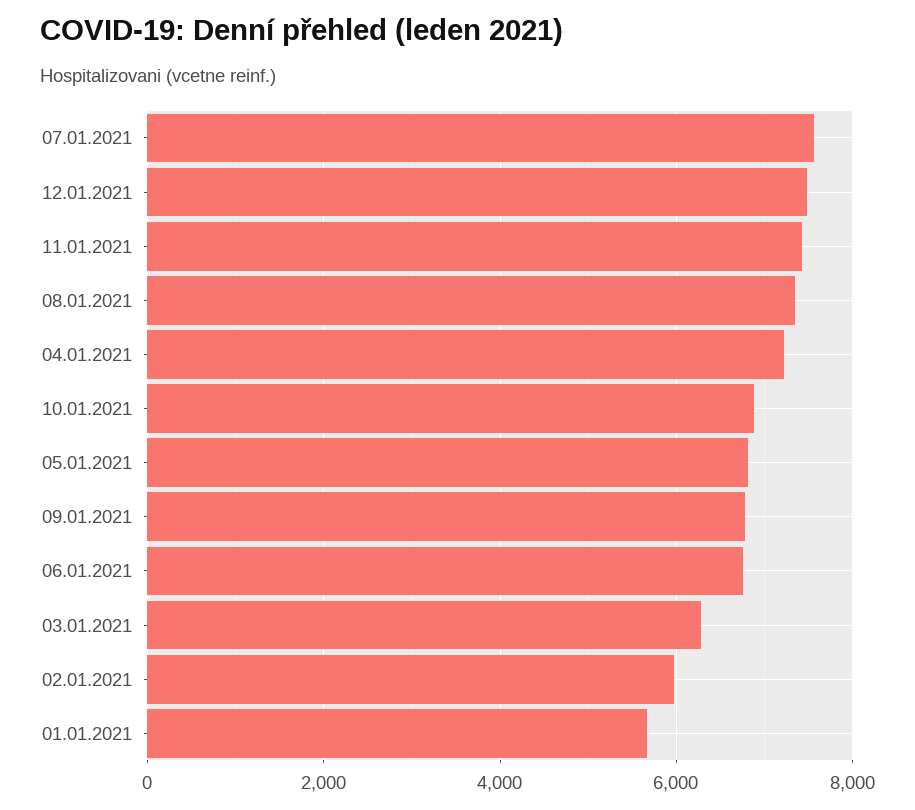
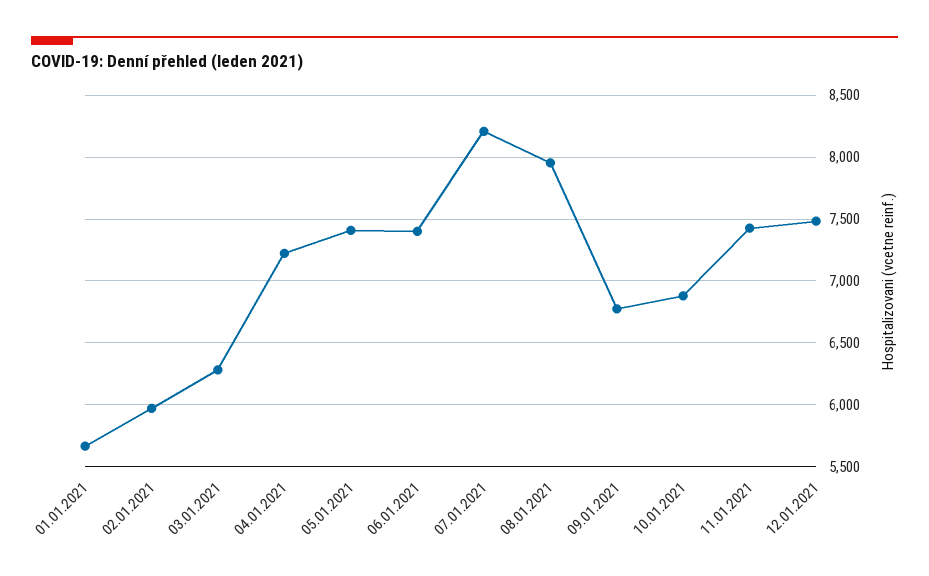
  {
-   "07.01.2021": 7600,
+   "07.01.2021": 8200,
    "12.01.2021": 7500,
    "11.01.2021": 7450,
-   "08.01.2021": 7400,
+   "08.01.2021": 7950,
    "04.01.2021": 7200,
    "10.01.2021": 6900,
-   "05.01.2021": 6800,
+   "05.01.2021": 7400,
    "09.01.2021": 6750,
-   "06.01.2021": 6800,
+   "06.01.2021": 7400,
    "03.01.2021": 6300,
    "02.01.2021": 5950,
    "01.01.2021": 5650
  }

